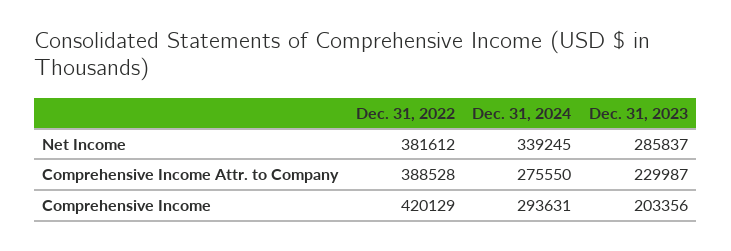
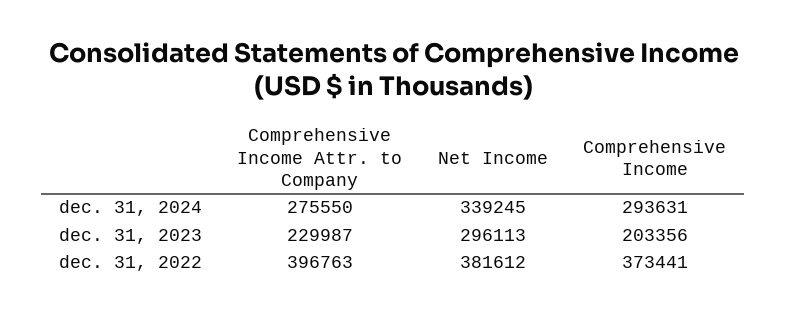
  {
    "Dec. 31, 2022": {
      "Net Income": 381612,
-     "Comprehensive Income Attr. to Company": 388528,
+     "Comprehensive Income Attr. to Company": 396763,
-     "Comprehensive Income": 420129
+     "Comprehensive Income": 373441
    },
    "Dec. 31, 2024": {
      "Net Income": 339245,
      "Comprehensive Income Attr. to Company": 275550,
      "Comprehensive Income": 293631
    },
    "Dec. 31, 2023": {
-     "Net Income": 285837,
+     "Net Income": 296113,
      "Comprehensive Income Attr. to Company": 229987,
      "Comprehensive Income": 203356
    }
  }

